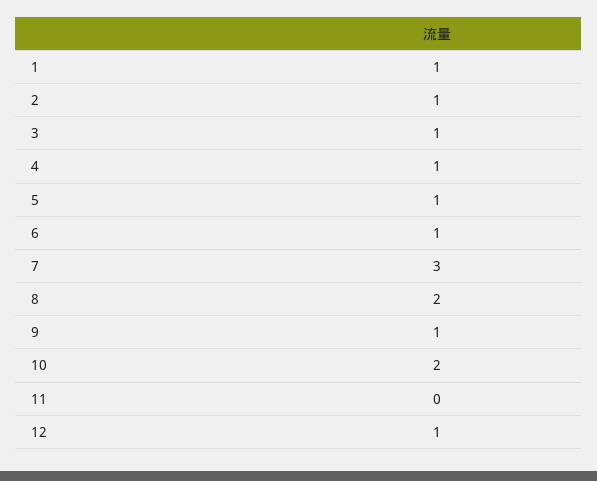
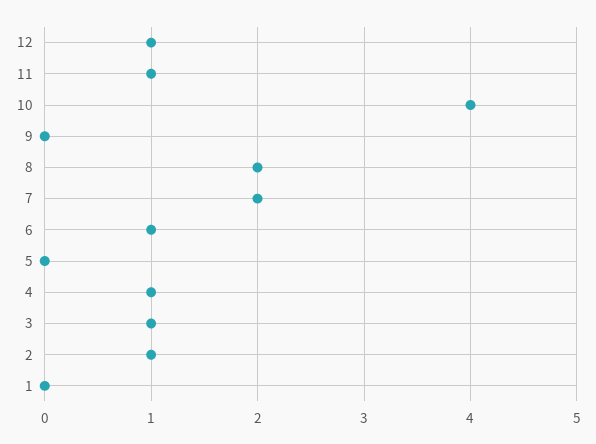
  {
-   "1": 1,
+   "1": 0,
    "2": 1,
    "3": 1,
    "4": 1,
-   "5": 1,
+   "5": 0,
    "6": 1,
-   "7": 3,
+   "7": 2,
    "8": 2,
-   "9": 1,
+   "9": 0,
-   "10": 2,
+   "10": 4,
-   "11": 0,
+   "11": 1,
    "12": 1
  }

